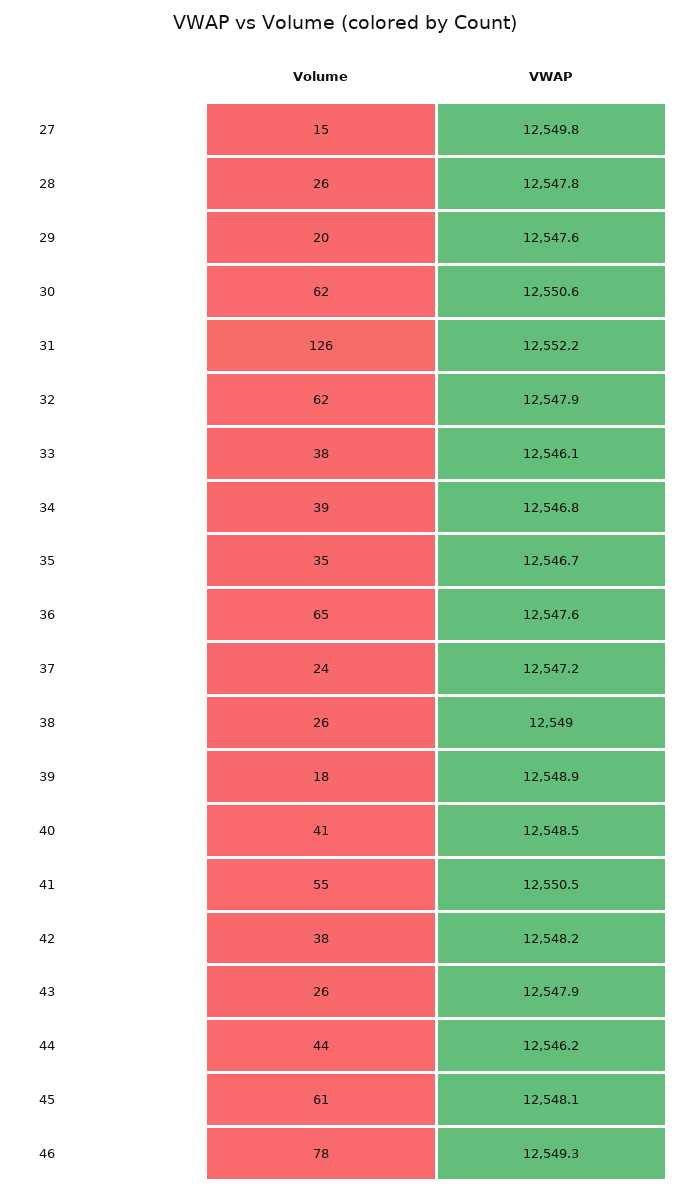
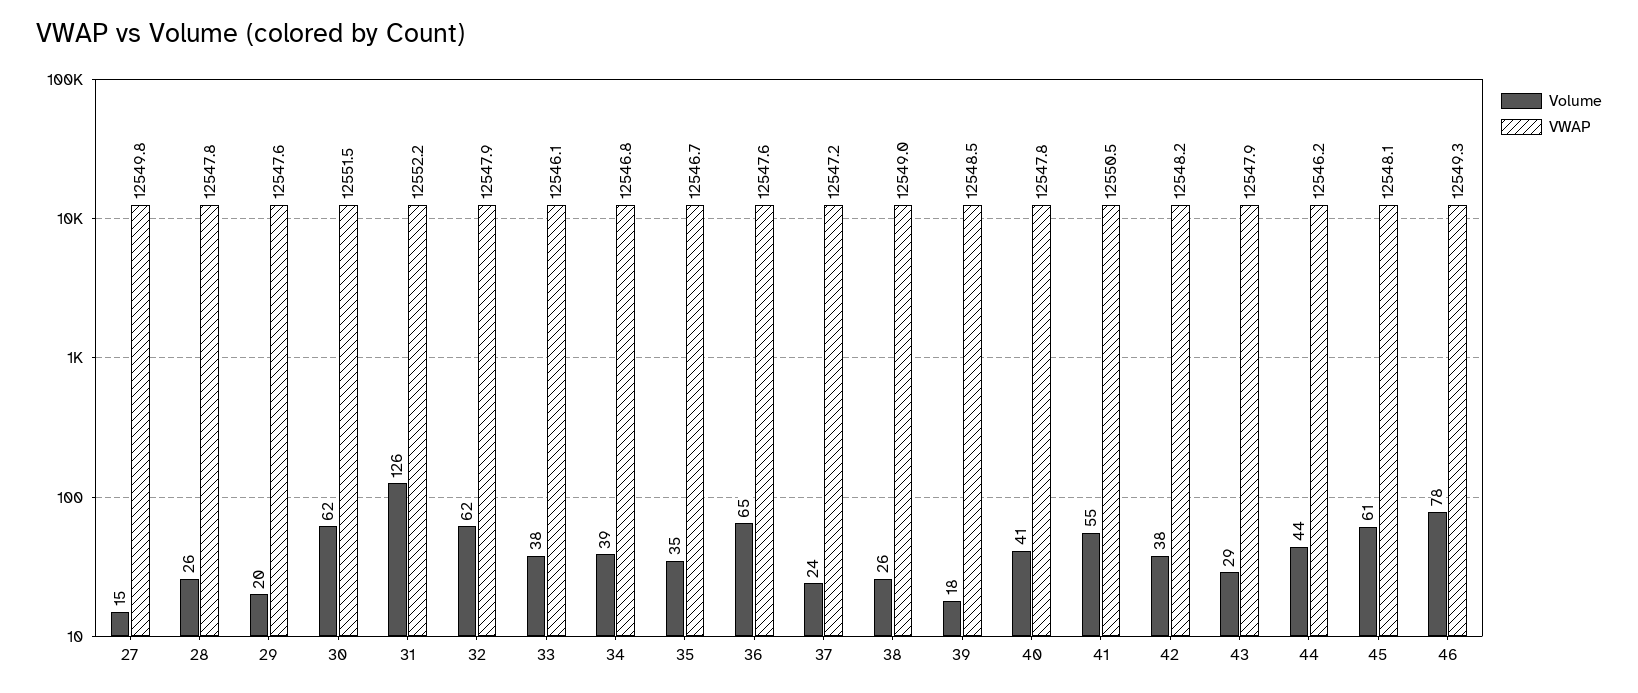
  {
    "Volume": {
      "27": 15,
      "28": 26,
      "29": 20,
      "30": 62,
      "31": 126,
      "32": 62,
      "33": 38,
      "34": 39,
      "35": 35,
      "36": 65,
      "37": 24,
      "38": 26,
      "39": 18,
      "40": 41,
      "41": 55,
      "42": 38,
-     "43": 26,
+     "43": 29,
      "44": 44,
      "45": 61,
      "46": 78
    },
    "VWAP": {
      "27": 12549.8,
      "28": 12547.8,
      "29": 12547.6,
-     "30": 12550.6,
+     "30": 12551.5,
      "31": 12552.2,
      "32": 12547.9,
      "33": 12546.1,
      "34": 12546.8,
      "35": 12546.7,
      "36": 12547.6,
      "37": 12547.2,
      "38": 12549,
-     "39": 12548.9,
+     "39": 12548.5,
-     "40": 12548.5,
+     "40": 12547.8,
      "41": 12550.5,
      "42": 12548.2,
      "43": 12547.9,
      "44": 12546.2,
      "45": 12548.1,
      "46": 12549.3
    }
  }

